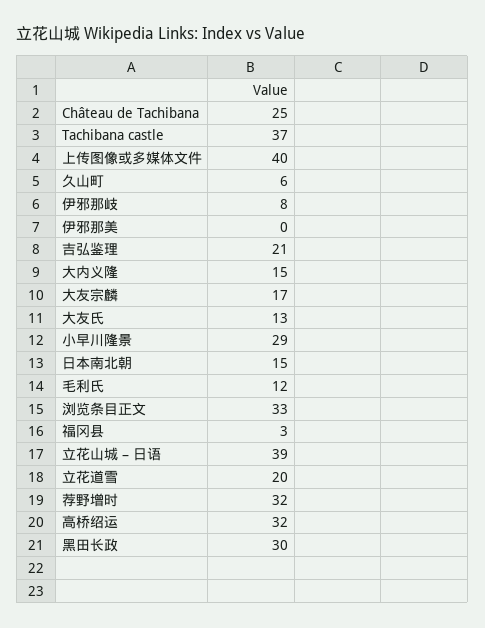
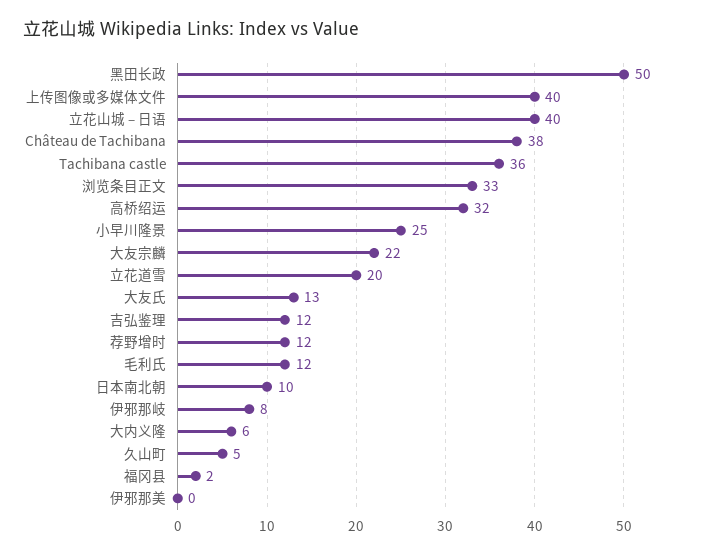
  {
-   "Château de Tachibana": 25,
+   "Château de Tachibana": 38,
-   "Tachibana castle": 37,
+   "Tachibana castle": 36,
    "上传图像或多媒体文件": 40,
-   "久山町": 6,
+   "久山町": 5,
    "伊邪那岐": 8,
    "伊邪那美": 0,
-   "吉弘鉴理": 21,
+   "吉弘鉴理": 12,
-   "大内义隆": 15,
+   "大内义隆": 6,
-   "大友宗麟": 17,
+   "大友宗麟": 22,
    "大友氏": 13,
-   "小早川隆景": 29,
+   "小早川隆景": 25,
-   "日本南北朝": 15,
+   "日本南北朝": 10,
    "毛利氏": 12,
    "浏览条目正文": 33,
-   "福冈县": 3,
+   "福冈县": 2,
-   "立花山城 – 日语": 39,
+   "立花山城 – 日语": 40,
    "立花道雪": 20,
-   "荐野增时": 32,
+   "荐野增时": 12,
    "高桥绍运": 32,
-   "黑田长政": 30
+   "黑田长政": 50
  }

